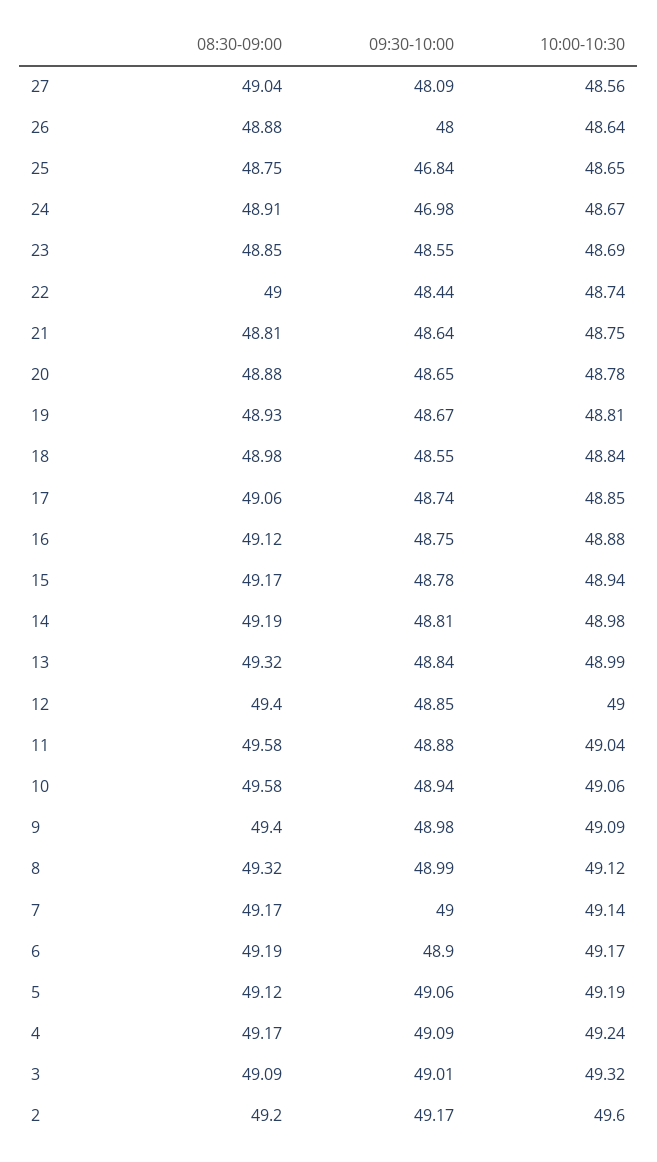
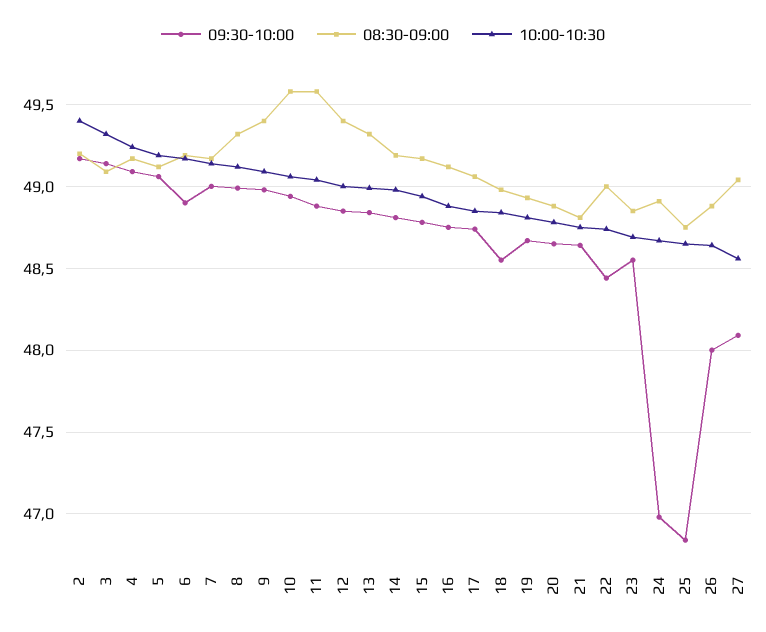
  {
    "08:30-09:00": {
      "27": 49.04,
      "26": 48.88,
      "25": 48.75,
      "24": 48.91,
      "23": 48.85,
      "22": 49,
      "21": 48.81,
      "20": 48.88,
      "19": 48.93,
      "18": 48.98,
      "17": 49.06,
      "16": 49.12,
      "15": 49.17,
      "14": 49.19,
      "13": 49.32,
      "12": 49.4,
      "11": 49.58,
      "10": 49.58,
      "9": 49.4,
      "8": 49.32,
      "7": 49.17,
      "6": 49.19,
      "5": 49.12,
      "4": 49.17,
      "3": 49.09,
      "2": 49.2
    },
    "09:30-10:00": {
      "27": 48.09,
      "26": 48,
      "25": 46.84,
      "24": 46.98,
      "23": 48.55,
      "22": 48.44,
      "21": 48.64,
      "20": 48.65,
      "19": 48.67,
      "18": 48.55,
      "17": 48.74,
      "16": 48.75,
      "15": 48.78,
      "14": 48.81,
      "13": 48.84,
      "12": 48.85,
      "11": 48.88,
      "10": 48.94,
      "9": 48.98,
      "8": 48.99,
      "7": 49,
      "6": 48.9,
      "5": 49.06,
      "4": 49.09,
-     "3": 49.01,
+     "3": 49.15,
      "2": 49.17
    },
    "10:00-10:30": {
      "27": 48.56,
      "26": 48.64,
      "25": 48.65,
      "24": 48.67,
      "23": 48.69,
      "22": 48.74,
      "21": 48.75,
      "20": 48.78,
      "19": 48.81,
      "18": 48.84,
      "17": 48.85,
      "16": 48.88,
      "15": 48.94,
      "14": 48.98,
      "13": 48.99,
      "12": 49,
      "11": 49.04,
      "10": 49.06,
      "9": 49.09,
      "8": 49.12,
      "7": 49.14,
      "6": 49.17,
      "5": 49.19,
      "4": 49.24,
      "3": 49.32,
-     "2": 49.6
+     "2": 49.4
    }
  }

